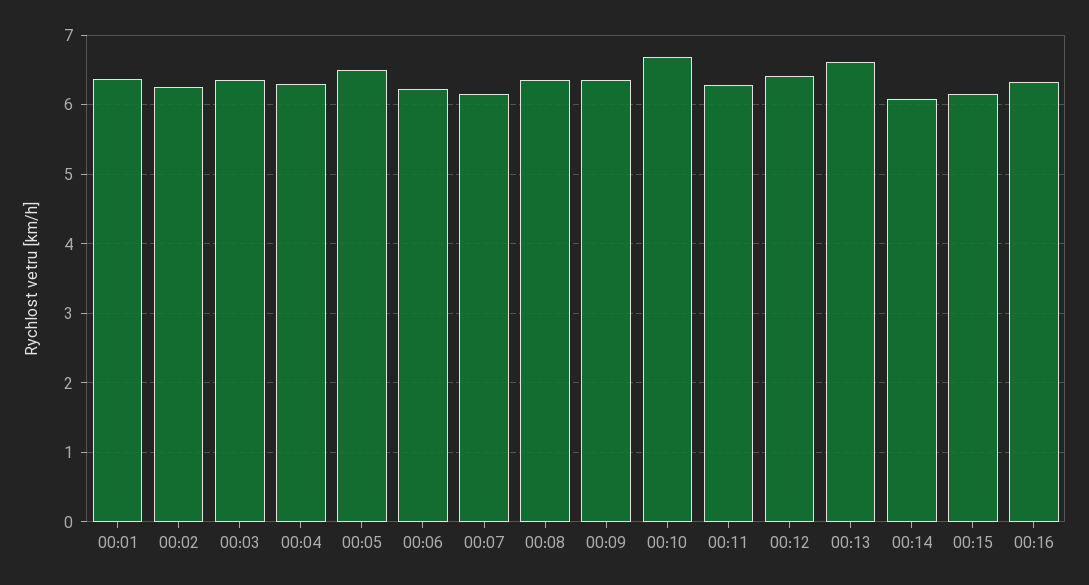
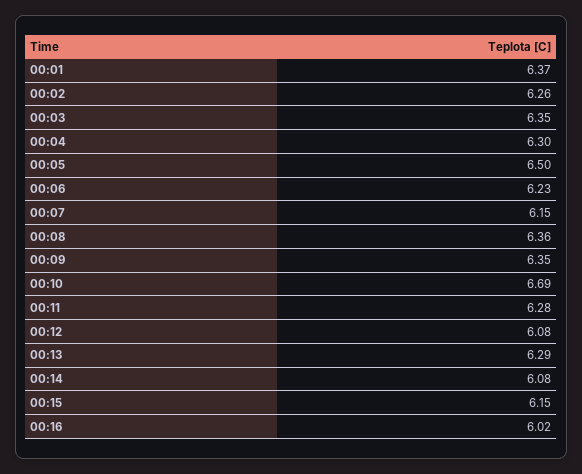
  {
    "00:01": 6.37,
    "00:02": 6.26,
    "00:03": 6.35,
    "00:04": 6.3,
    "00:05": 6.5,
    "00:06": 6.23,
    "00:07": 6.15,
    "00:08": 6.36,
    "00:09": 6.35,
    "00:10": 6.69,
    "00:11": 6.28,
-   "00:12": 6.4,
+   "00:12": 6.08,
-   "00:13": 6.6,
+   "00:13": 6.29,
    "00:14": 6.08,
    "00:15": 6.15,
-   "00:16": 6.3
+   "00:16": 6.02
  }

